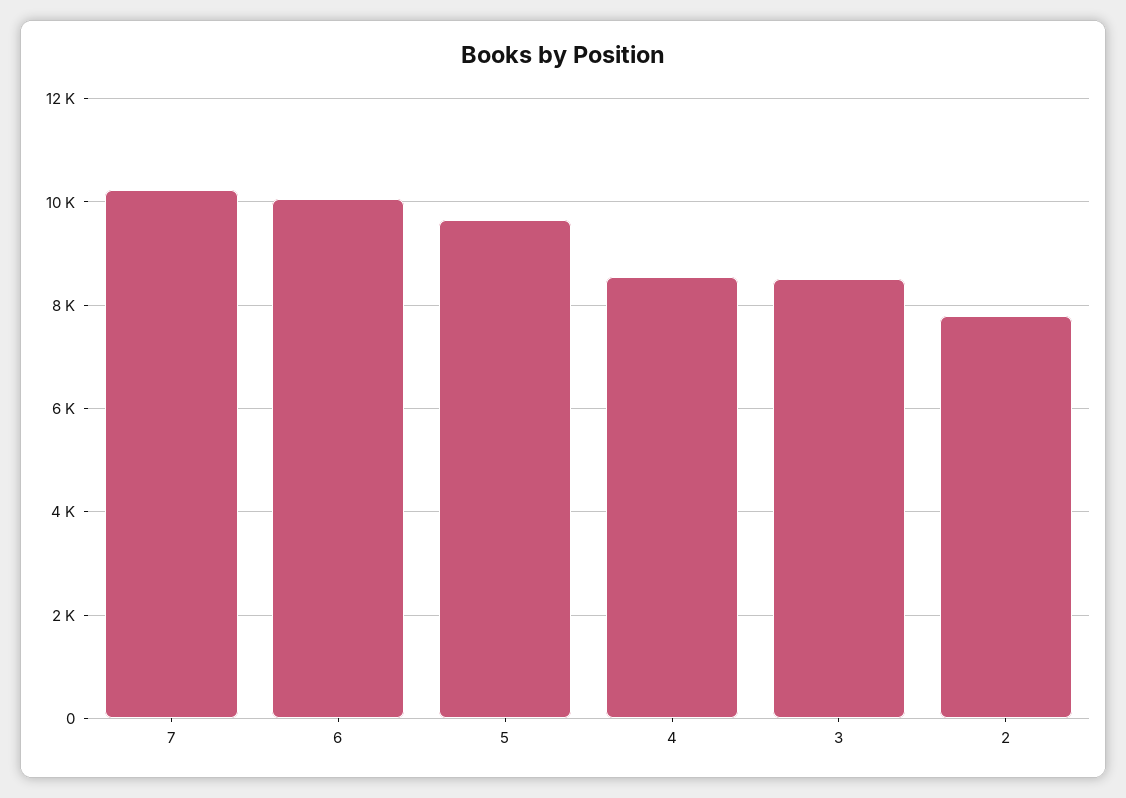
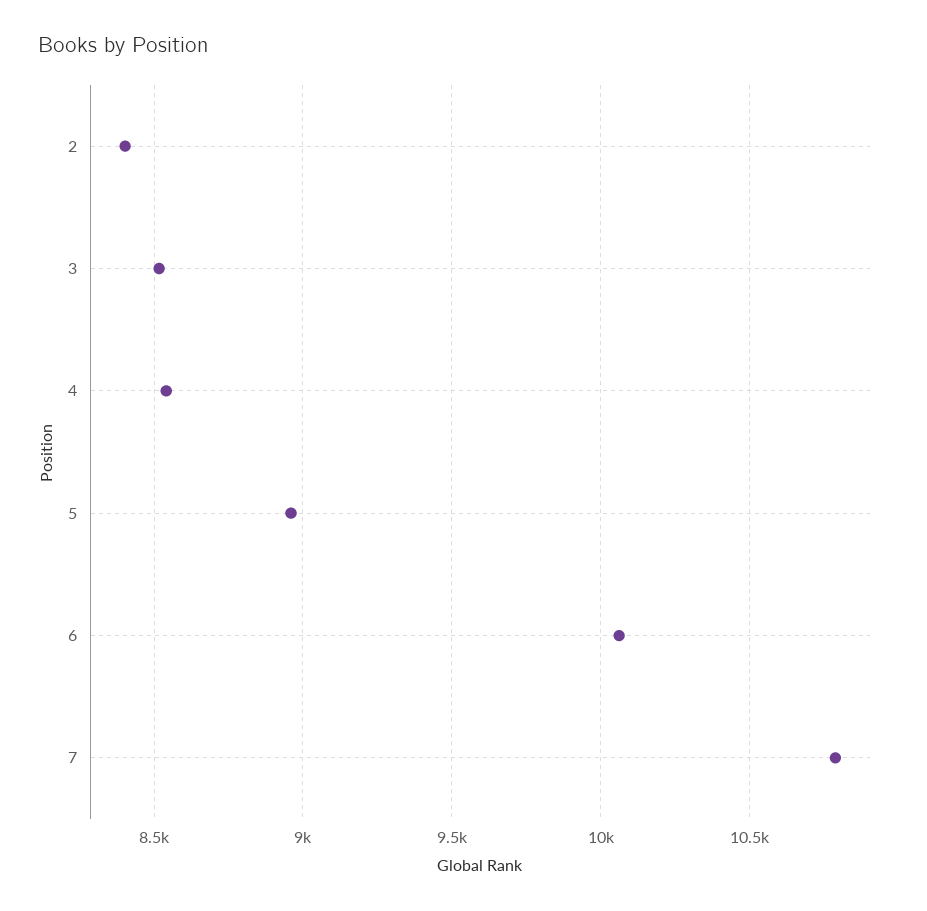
  {
-   "7": 10200,
+   "7": 10800,
    "6": 10050,
-   "5": 9600,
+   "5": 8950,
    "4": 8550,
    "3": 8500,
-   "2": 7800
+   "2": 8400
  }

